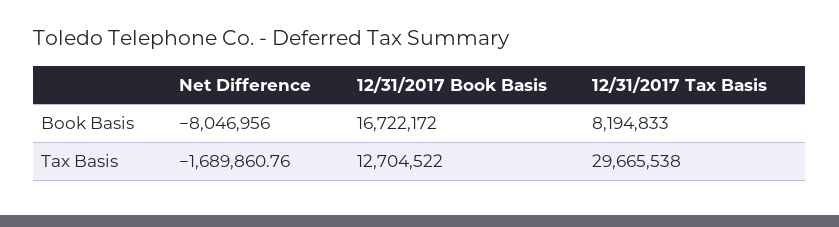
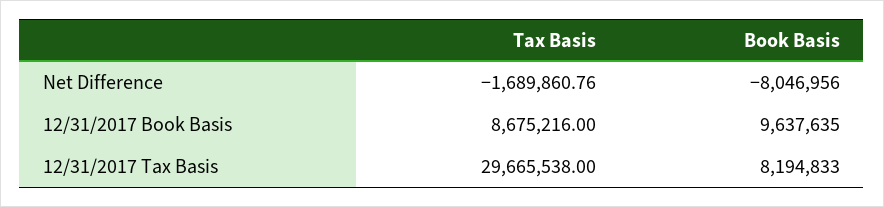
  {
    "Net Difference": {
      "Book Basis": -8046956,
      "Tax Basis": -1689860.76
    },
    "12/31/2017 Book Basis": {
-     "Book Basis": 16722172,
+     "Book Basis": 9637635,
-     "Tax Basis": 12704522
+     "Tax Basis": 8675216
    },
    "12/31/2017 Tax Basis": {
      "Book Basis": 8194833,
      "Tax Basis": 29665538
    }
  }

